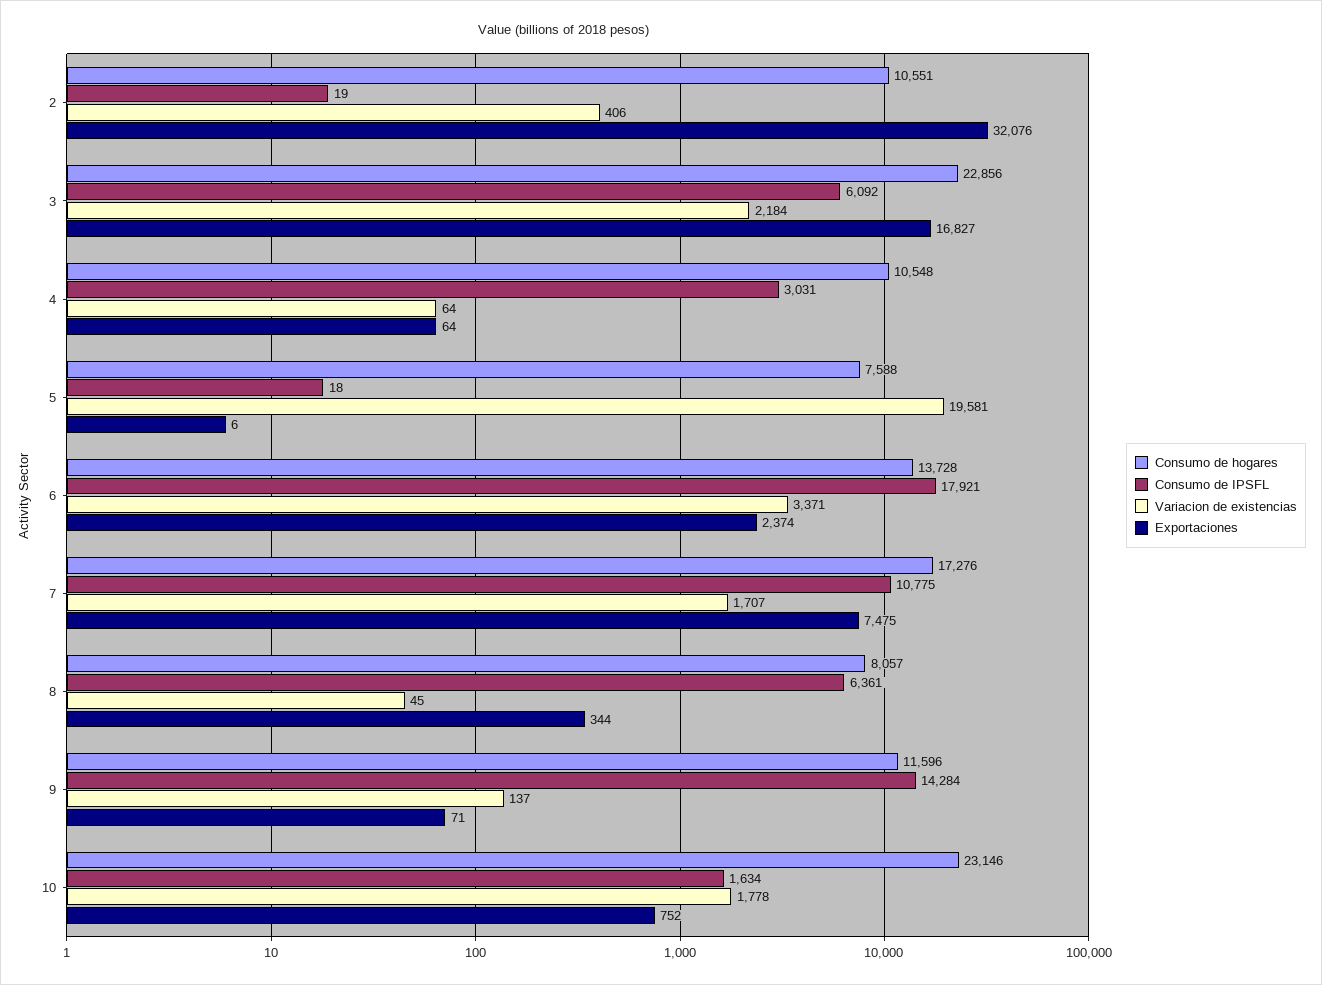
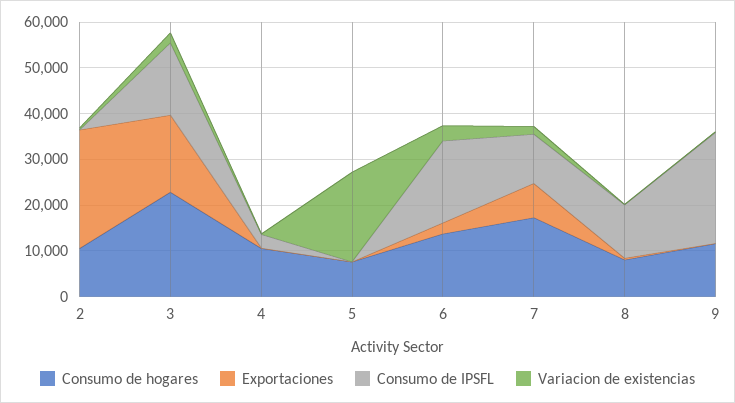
  {
    "Consumo de hogares": {
      "2": 10551,
      "3": 22856,
      "4": 10548,
      "5": 7588,
      "6": 13728,
      "7": 17276,
      "8": 8057,
-     "9": 11596,
+     "9": 11596
-     "10": 23146
    },
    "Consumo de IPSFL": {
      "2": 19,
-     "3": 6092,
+     "3": 16000,
      "4": 3031,
      "5": 18,
      "6": 17921,
      "7": 10775,
-     "8": 6361,
+     "8": 12000,
-     "9": 14284,
+     "9": 24000
-     "10": 1634
    },
    "Variacion de existencias": {
      "2": 406,
      "3": 2184,
      "4": 64,
      "5": 19581,
      "6": 3371,
      "7": 1707,
      "8": 45,
-     "9": 137,
+     "9": 137
-     "10": 1778
    },
    "Exportaciones": {
-     "2": 32076,
+     "2": 26000,
      "3": 16827,
      "4": 64,
      "5": 6,
      "6": 2374,
      "7": 7475,
      "8": 344,
-     "9": 71,
+     "9": 71
-     "10": 752
    }
  }

